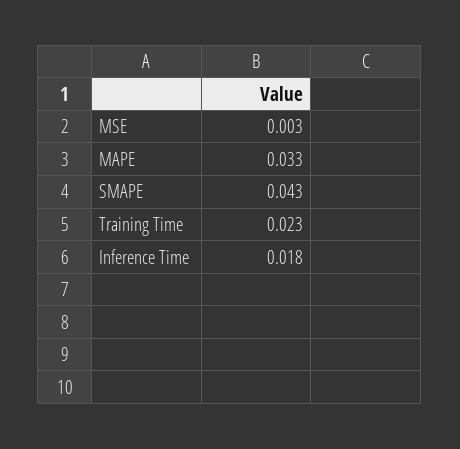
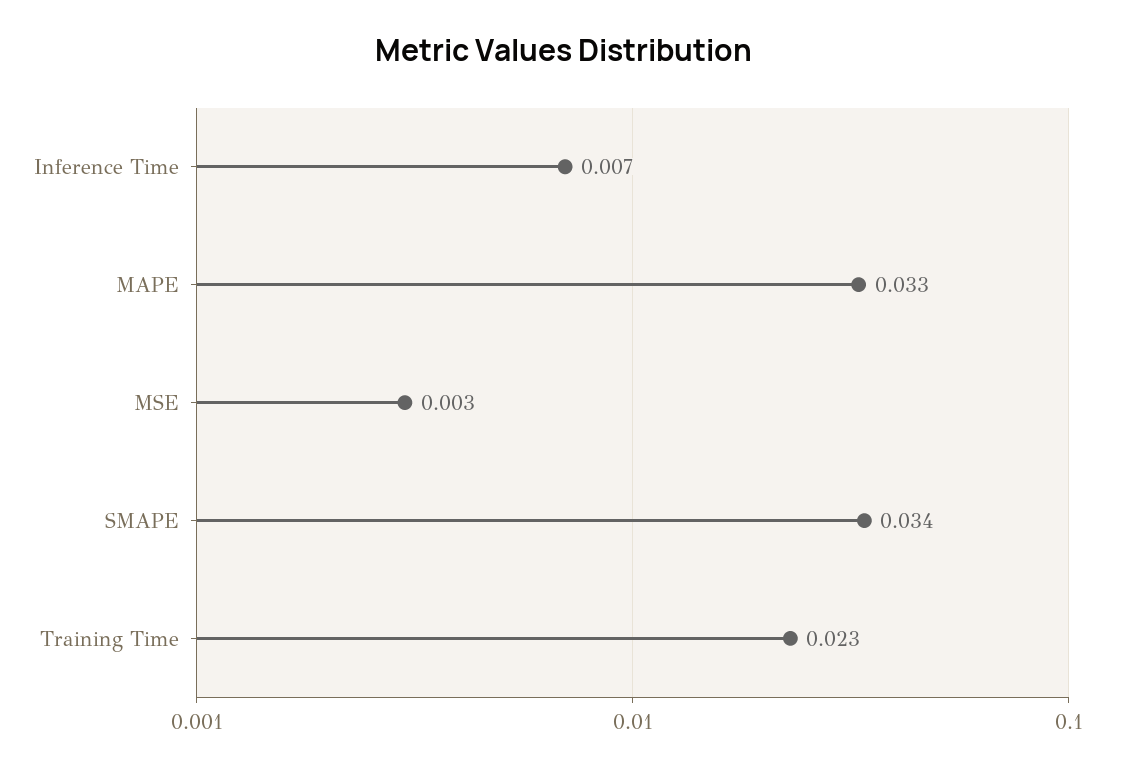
  {
    "MSE": 0.003,
    "MAPE": 0.033,
-   "SMAPE": 0.043,
+   "SMAPE": 0.034,
    "Training Time": 0.023,
-   "Inference Time": 0.018
+   "Inference Time": 0.007
  }

